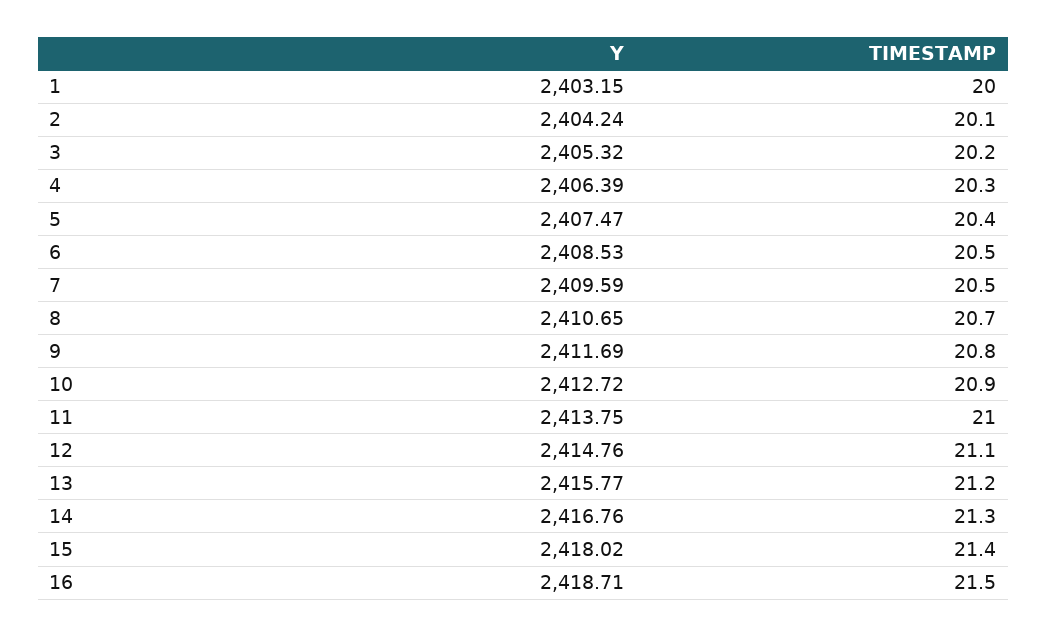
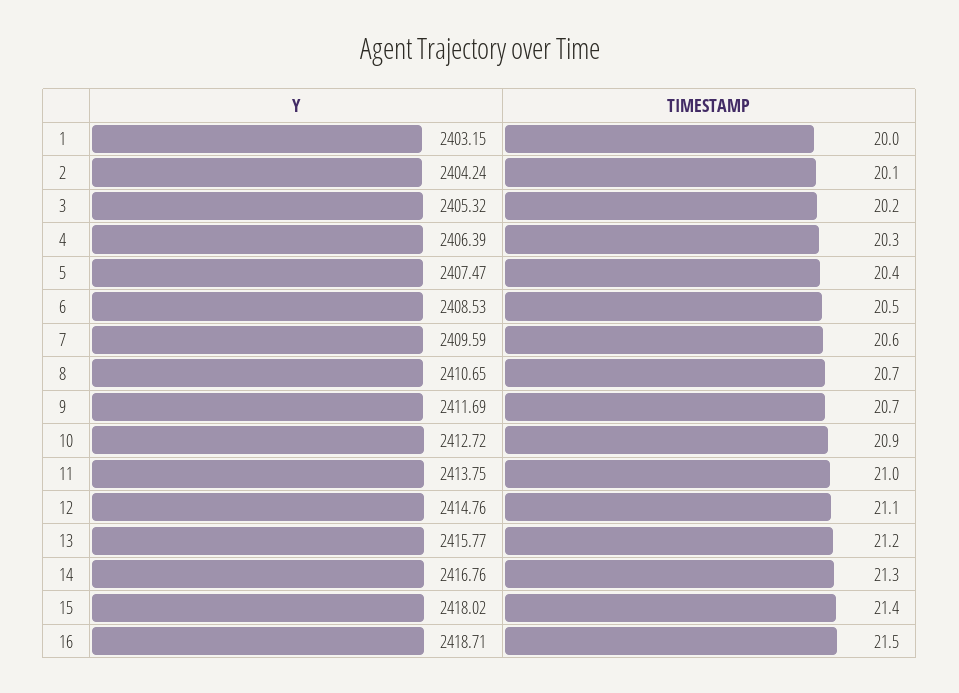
  {
    "Y": {
      "1": 2403.15,
      "2": 2404.24,
      "3": 2405.32,
      "4": 2406.39,
      "5": 2407.47,
      "6": 2408.53,
      "7": 2409.59,
      "8": 2410.65,
      "9": 2411.69,
      "10": 2412.72,
      "11": 2413.75,
      "12": 2414.76,
      "13": 2415.77,
      "14": 2416.76,
      "15": 2418.02,
      "16": 2418.71
    },
    "TIMESTAMP": {
      "1": 20,
      "2": 20.1,
      "3": 20.2,
      "4": 20.3,
      "5": 20.4,
      "6": 20.5,
-     "7": 20.5,
+     "7": 20.6,
      "8": 20.7,
-     "9": 20.8,
+     "9": 20.7,
      "10": 20.9,
      "11": 21,
      "12": 21.1,
      "13": 21.2,
      "14": 21.3,
      "15": 21.4,
      "16": 21.5
    }
  }

